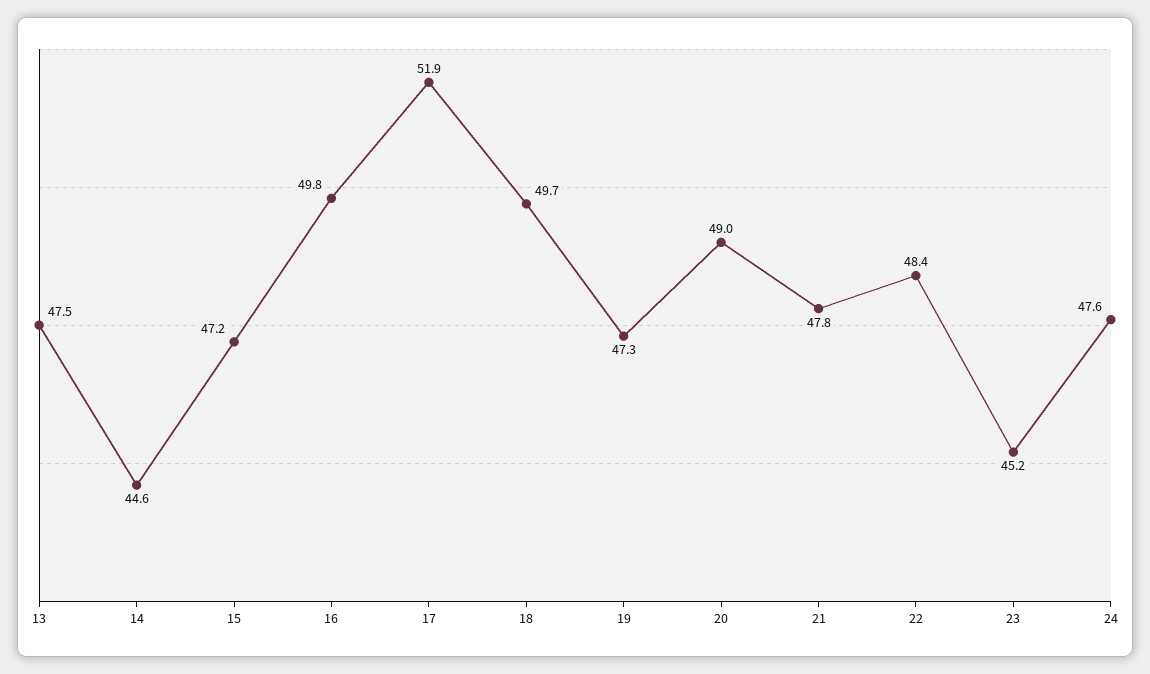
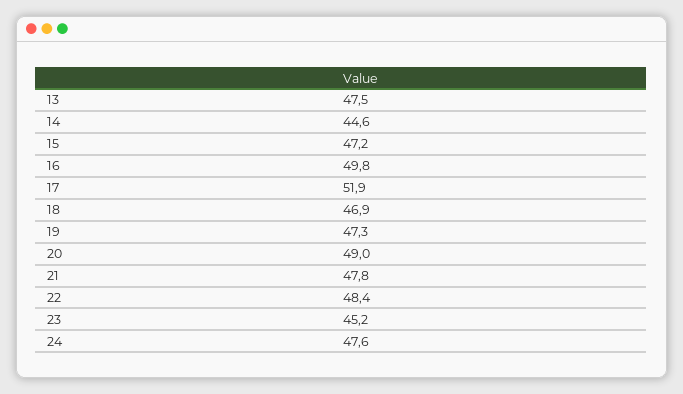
  {
    "13": 47.5,
    "14": 44.6,
    "15": 47.2,
    "16": 49.8,
    "17": 51.9,
-   "18": 49.7,
+   "18": 46.9,
    "19": 47.3,
    "20": 49,
    "21": 47.8,
    "22": 48.4,
    "23": 45.2,
    "24": 47.6
  }

